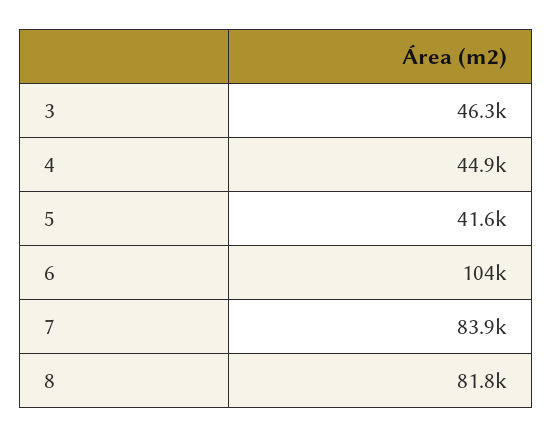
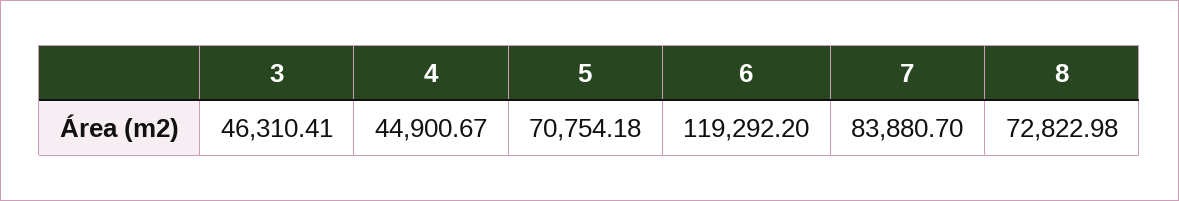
  {
    "3": 46310.41,
    "4": 44900.67,
-   "5": 41600,
+   "5": 70754.18,
-   "6": 104000,
+   "6": 119292.2,
    "7": 83880.7,
-   "8": 81800
+   "8": 72822.98
  }

